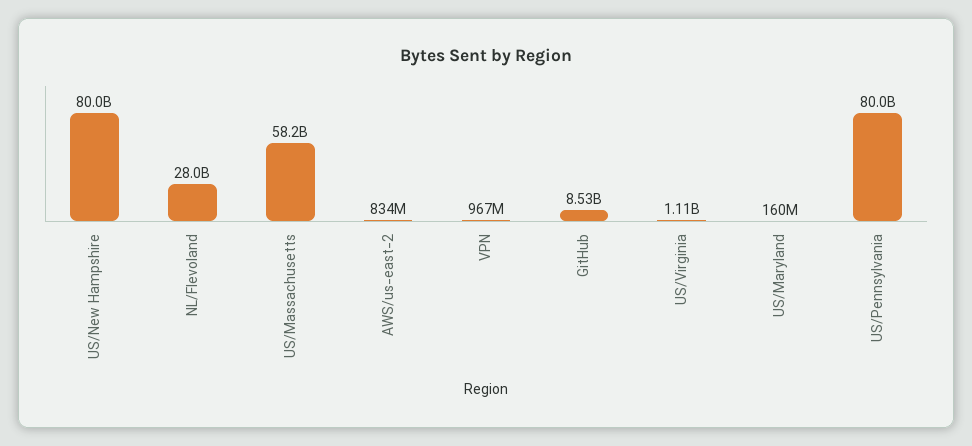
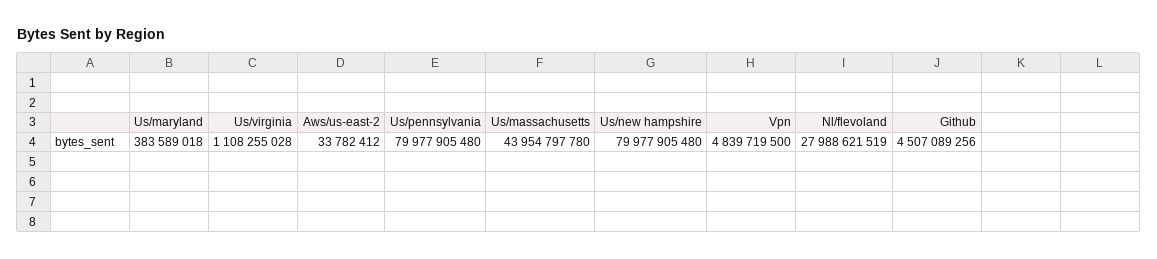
  {
    "US/New Hampshire": 79977905480,
    "NL/Flevoland": 27988621519,
-   "US/Massachusetts": 58200000000,
+   "US/Massachusetts": 43954797780,
-   "AWS/us-east-2": 834000000,
+   "AWS/us-east-2": 33782412,
-   "VPN": 967000000,
+   "VPN": 4839719500,
-   "GitHub": 8530000000,
+   "GitHub": 4507089256,
    "US/Virginia": 1108255028,
-   "US/Maryland": 160000000,
+   "US/Maryland": 383589018,
    "US/Pennsylvania": 79977905480
  }

